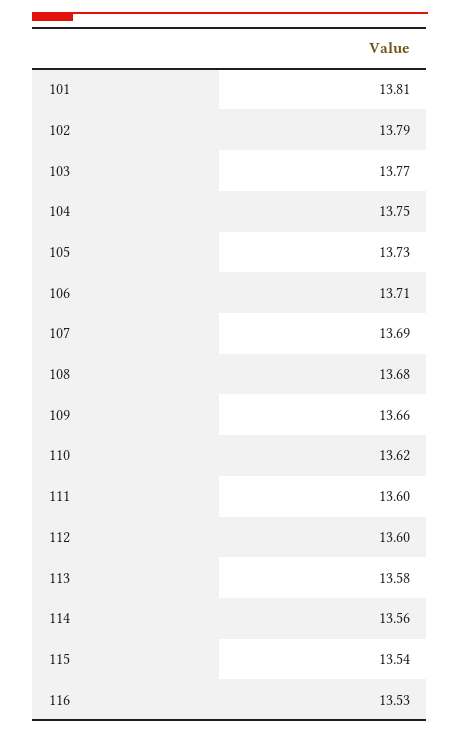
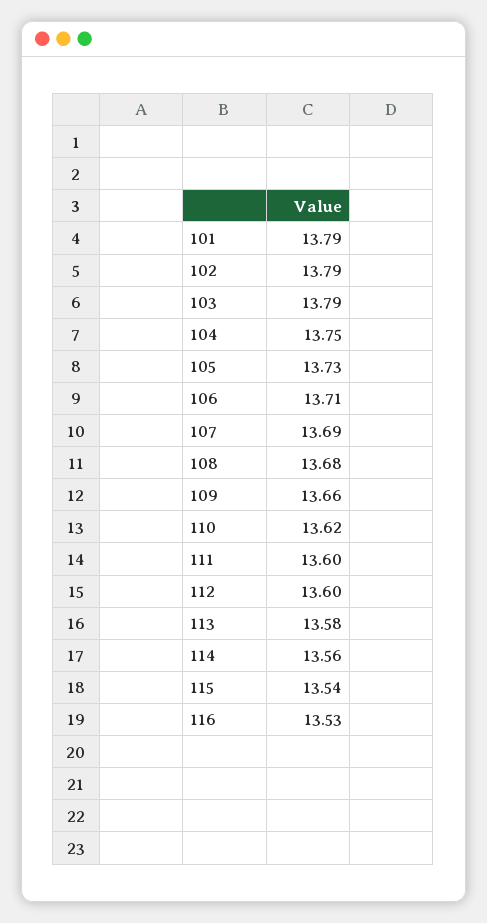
  {
-   "101": 13.81,
+   "101": 13.79,
    "102": 13.79,
-   "103": 13.77,
+   "103": 13.79,
    "104": 13.75,
    "105": 13.73,
    "106": 13.71,
    "107": 13.69,
    "108": 13.68,
    "109": 13.66,
    "110": 13.62,
    "111": 13.6,
    "112": 13.6,
    "113": 13.58,
    "114": 13.56,
    "115": 13.54,
    "116": 13.53
  }

